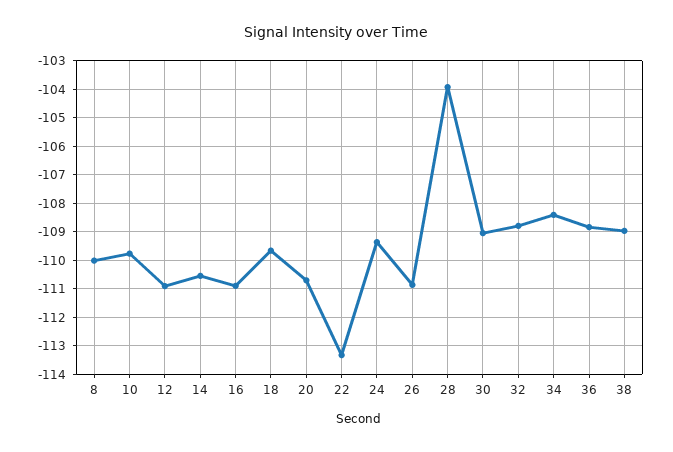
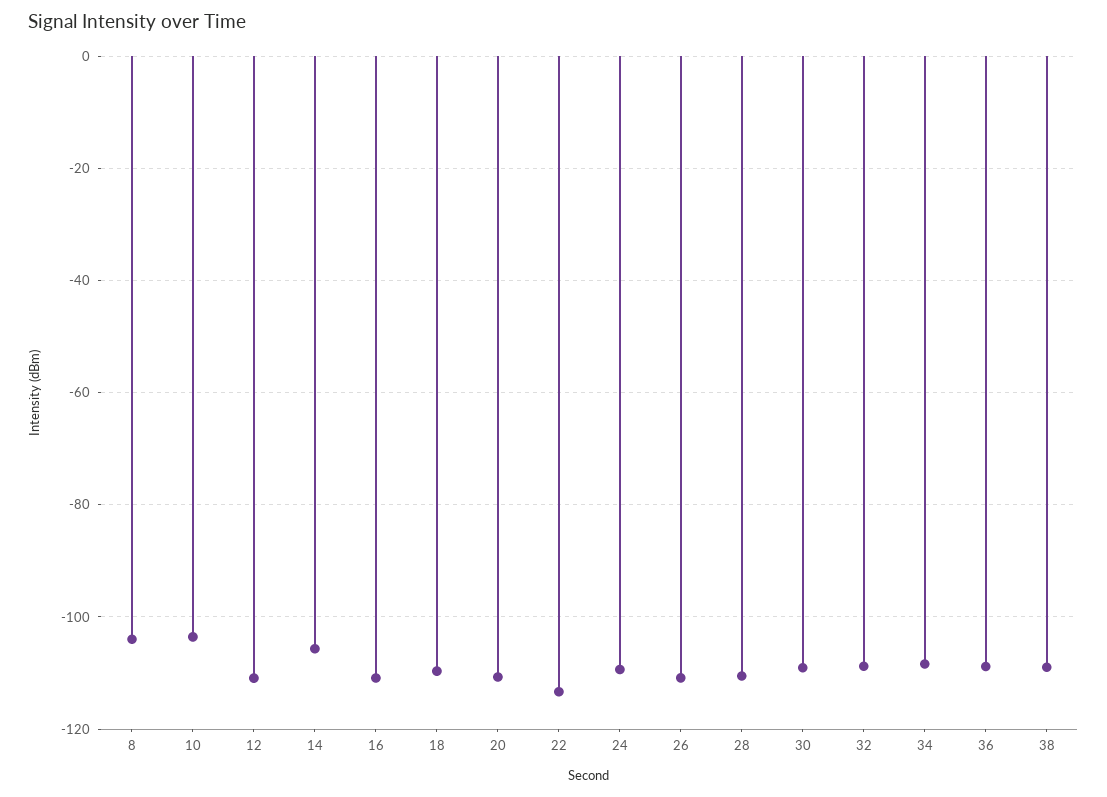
  {
-   "8": -110,
+   "8": -104,
-   "10": -109.75,
+   "10": -104,
    "12": -111,
-   "14": -110.5,
+   "14": -106,
    "16": -111,
    "18": -109.75,
    "20": -110.75,
    "22": -113.25,
    "24": -109.25,
    "26": -110.75,
-   "28": -104,
+   "28": -110,
    "30": -109,
    "32": -108.75,
    "34": -108.5,
    "36": -108.75,
    "38": -109
  }

